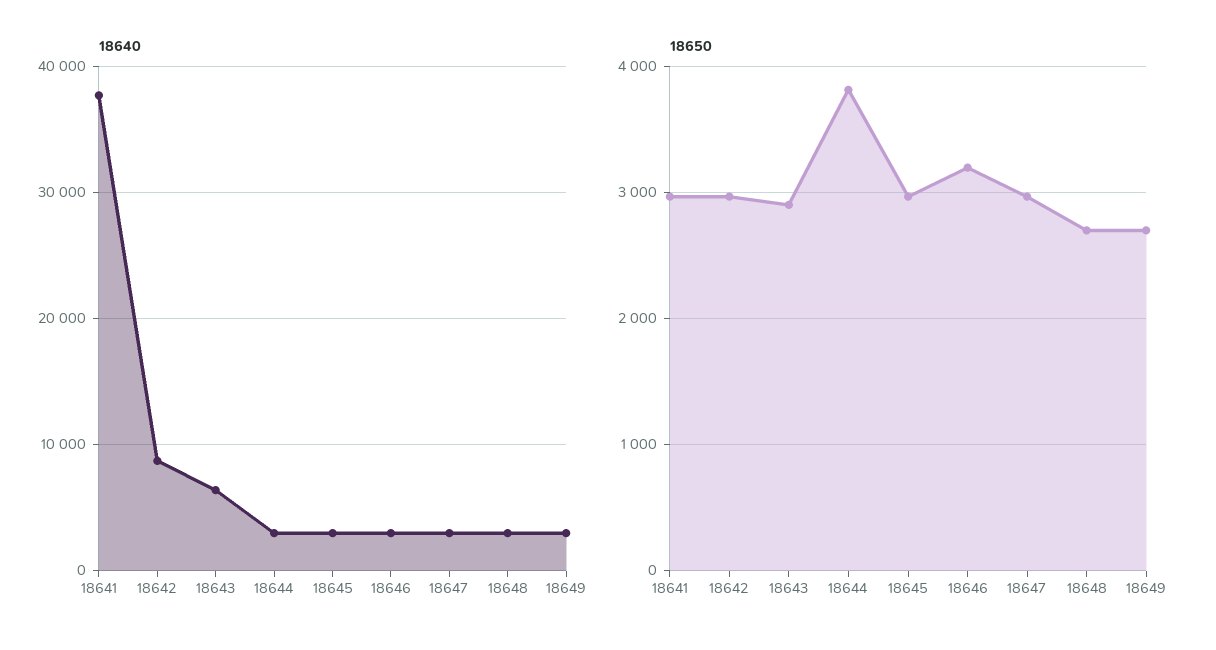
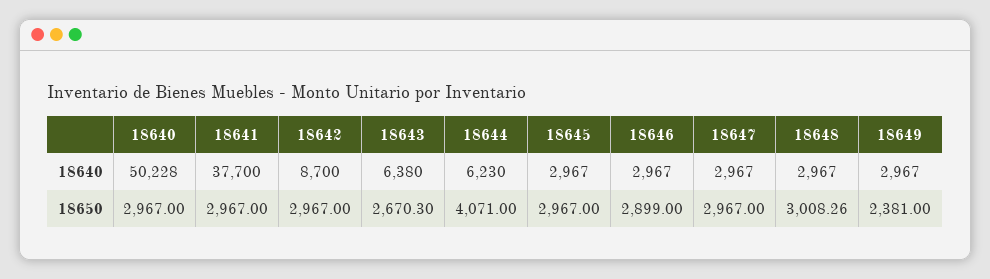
  {
    "18640": {
      "18641": 37700,
      "18642": 8700,
      "18643": 6380,
-     "18644": 3000,
+     "18644": 6230,
      "18645": 2967,
      "18646": 2967,
      "18647": 2967,
      "18648": 2967,
-     "18649": 2967
+     "18649": 2967,
+     "18640": 50228
    },
    "18650": {
      "18641": 2967,
      "18642": 2967,
-     "18643": 2900,
+     "18643": 2670.3,
-     "18644": 3800,
+     "18644": 4071,
      "18645": 2967,
-     "18646": 3200,
+     "18646": 2899,
      "18647": 2967,
-     "18648": 2700,
+     "18648": 3008.26,
-     "18649": 2700
+     "18649": 2381,
+     "18640": 2967
    }
  }

